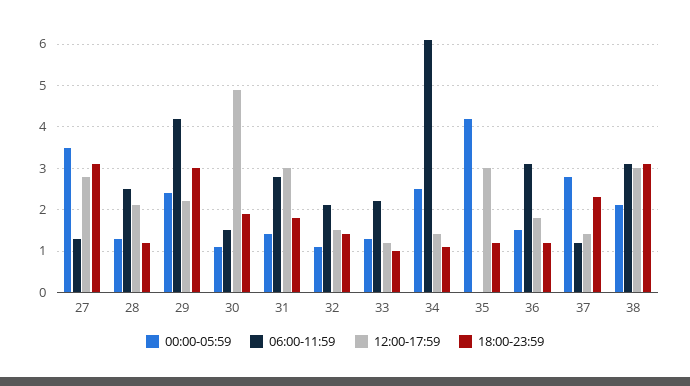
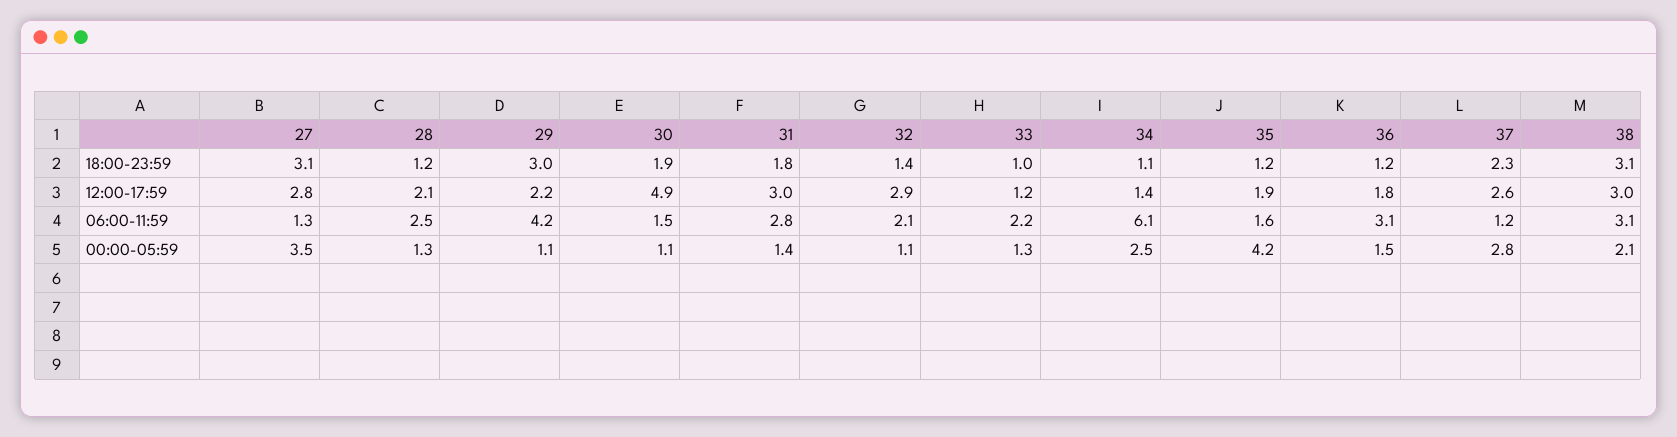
  {
    "00:00-05:59": {
      "27": 3.5,
      "28": 1.3,
-     "29": 2.5,
+     "29": 1.1,
      "30": 1.1,
      "31": 1.4,
      "32": 1.1,
      "33": 1.3,
      "34": 2.5,
      "35": 4.2,
      "36": 1.5,
      "37": 2.8,
      "38": 2.1
    },
    "06:00-11:59": {
      "27": 1.3,
      "28": 2.5,
      "29": 4.2,
      "30": 1.5,
      "31": 2.8,
      "32": 2.1,
      "33": 2.2,
      "34": 6.1,
-     "35": 0,
+     "35": 1.6,
      "36": 3.1,
      "37": 1.2,
      "38": 3.1
    },
    "12:00-17:59": {
      "27": 2.8,
      "28": 2.1,
      "29": 2.2,
      "30": 4.9,
      "31": 3,
-     "32": 1.5,
+     "32": 2.9,
      "33": 1.2,
      "34": 1.4,
-     "35": 3,
+     "35": 1.9,
      "36": 1.8,
-     "37": 1.5,
+     "37": 2.6,
      "38": 3
    },
    "18:00-23:59": {
      "27": 3.1,
      "28": 1.2,
      "29": 3,
      "30": 1.9,
      "31": 1.8,
      "32": 1.4,
      "33": 1,
      "34": 1.1,
      "35": 1.2,
      "36": 1.2,
      "37": 2.3,
      "38": 3.1
    }
  }

